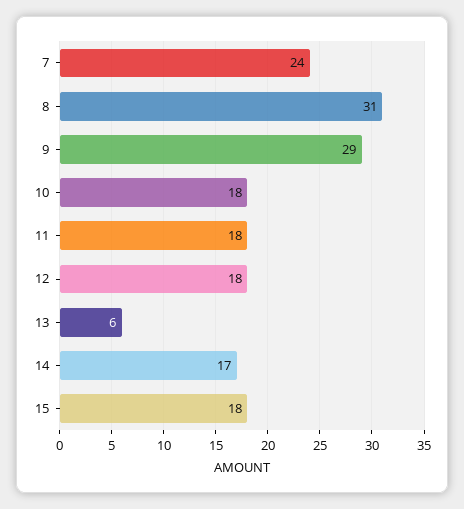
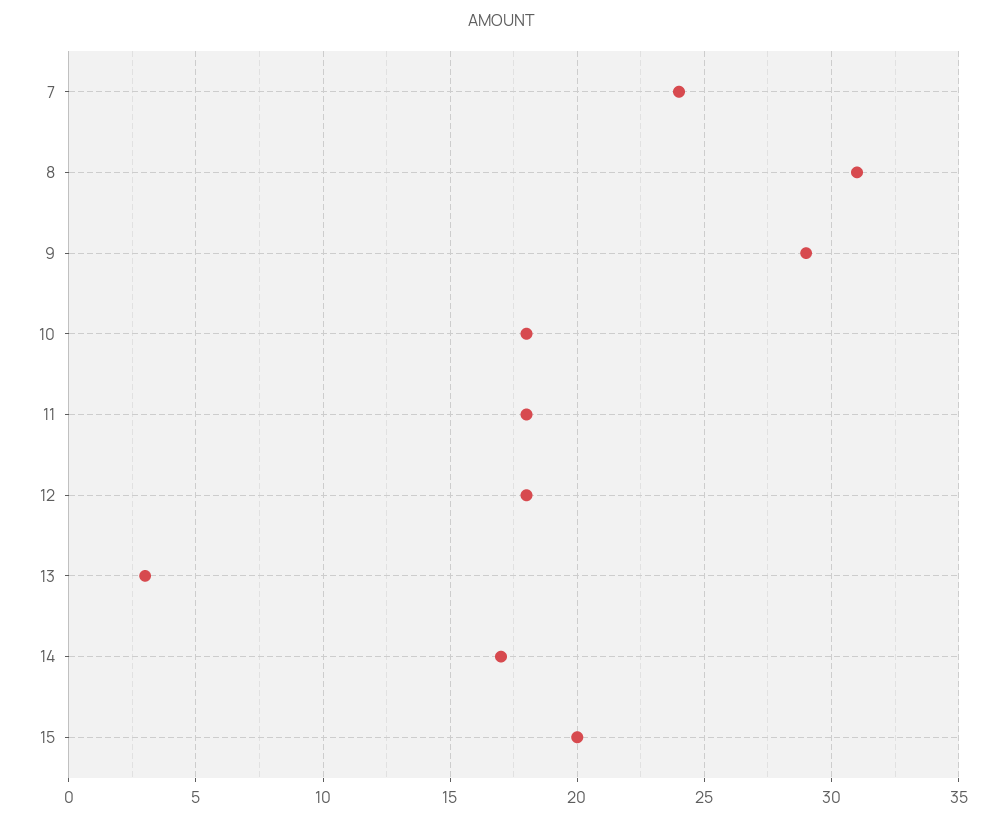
  {
    "7": 24,
    "8": 31,
    "9": 29,
    "10": 18,
    "11": 18,
    "12": 18,
-   "13": 6,
+   "13": 3,
    "14": 17,
-   "15": 18
+   "15": 20
  }

